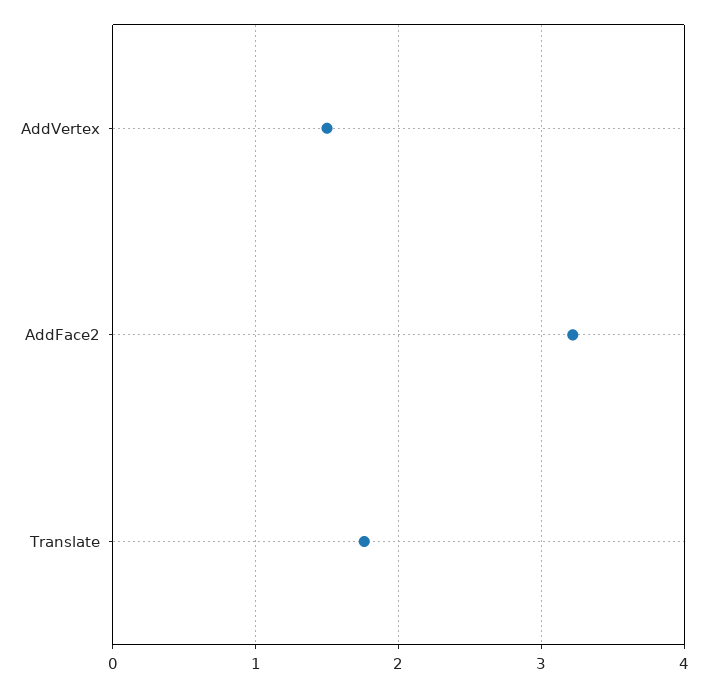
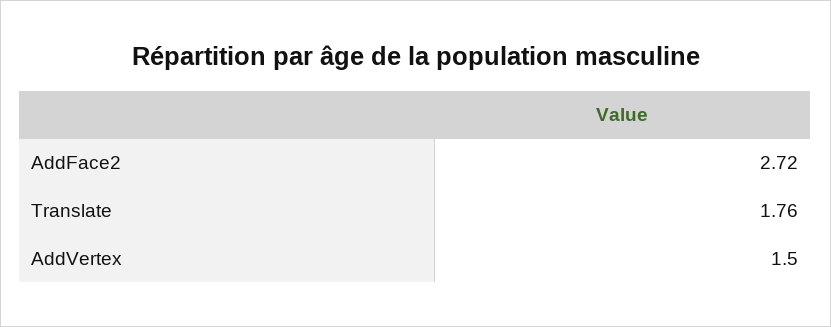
  {
    "AddVertex": 1.5,
-   "AddFace2": 3.2,
+   "AddFace2": 2.72,
    "Translate": 1.76
  }

